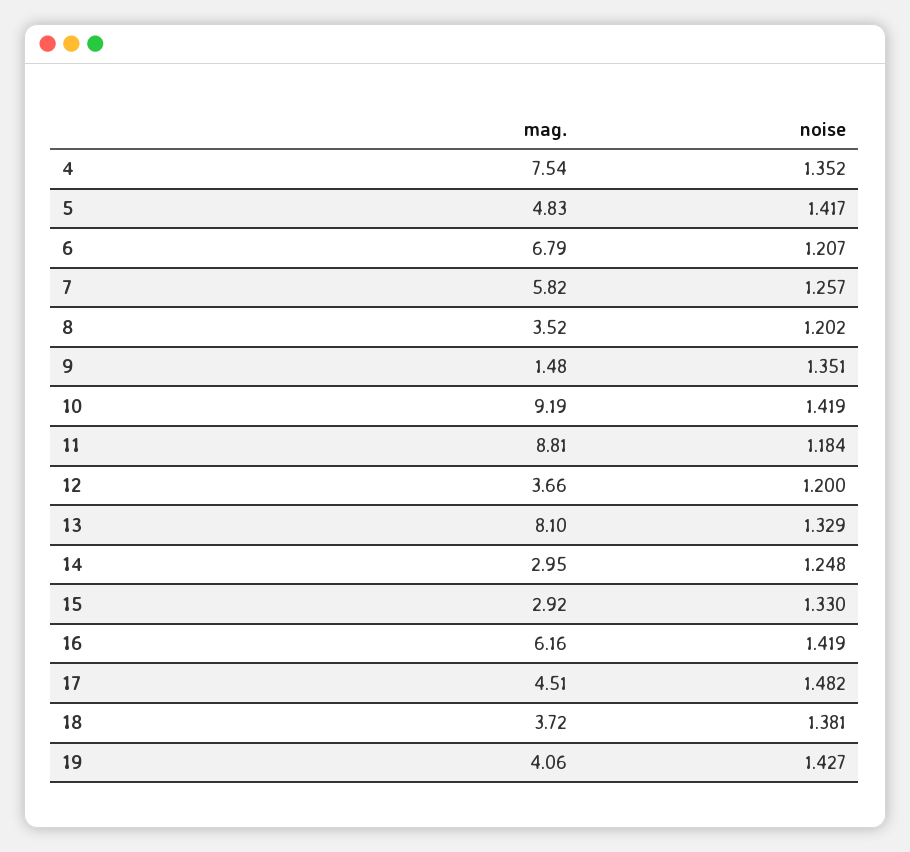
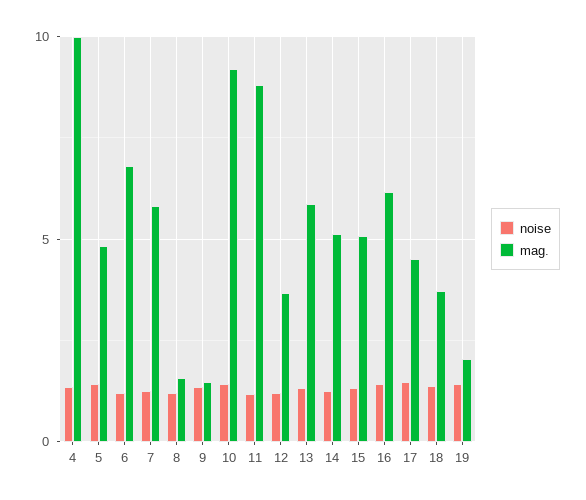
  {
    "mag.": {
-     "4": 7.54,
+     "4": 10,
      "5": 4.83,
      "6": 6.79,
      "7": 5.82,
-     "8": 3.52,
+     "8": 1.5,
      "9": 1.48,
      "10": 9.19,
      "11": 8.81,
      "12": 3.66,
-     "13": 8.1,
+     "13": 6,
-     "14": 2.95,
+     "14": 5,
-     "15": 2.92,
+     "15": 5,
      "16": 6.16,
      "17": 4.51,
      "18": 3.72,
-     "19": 4.06
+     "19": 2
    },
    "noise": {
      "4": 1.352,
      "5": 1.417,
      "6": 1.207,
      "7": 1.257,
      "8": 1.202,
      "9": 1.351,
      "10": 1.419,
      "11": 1.184,
      "12": 1.2,
      "13": 1.329,
      "14": 1.248,
      "15": 1.33,
      "16": 1.419,
      "17": 1.482,
      "18": 1.381,
      "19": 1.427
    }
  }

